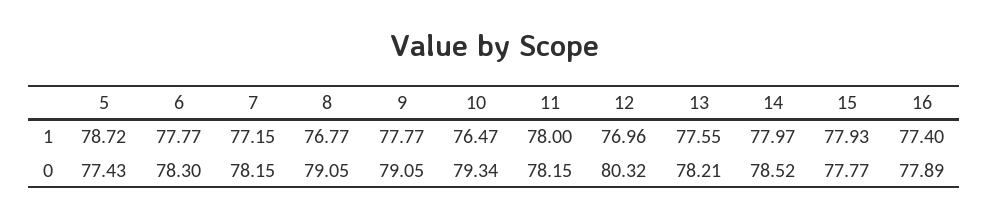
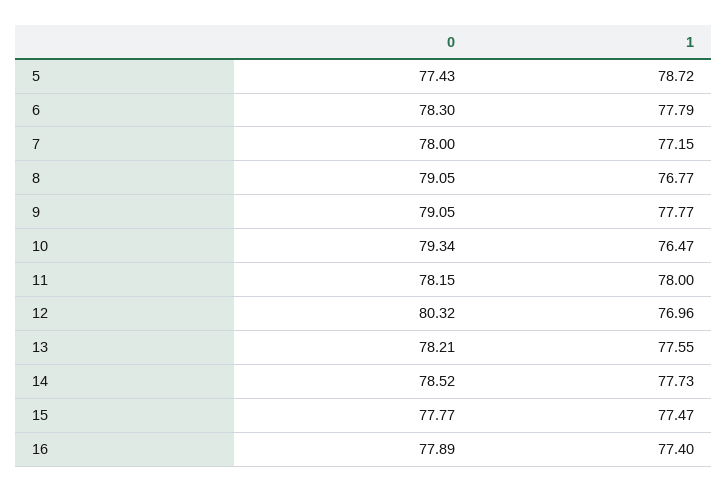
  {
    "5": {
      "1": 78.72,
      "0": 77.43
    },
    "6": {
-     "1": 77.77,
+     "1": 77.79,
      "0": 78.3
    },
    "7": {
      "1": 77.15,
-     "0": 78.15
+     "0": 78
    },
    "8": {
      "1": 76.77,
      "0": 79.05
    },
    "9": {
      "1": 77.77,
      "0": 79.05
    },
    "10": {
      "1": 76.47,
      "0": 79.34
    },
    "11": {
      "1": 78,
      "0": 78.15
    },
    "12": {
      "1": 76.96,
      "0": 80.32
    },
    "13": {
      "1": 77.55,
      "0": 78.21
    },
    "14": {
-     "1": 77.97,
+     "1": 77.73,
      "0": 78.52
    },
    "15": {
-     "1": 77.93,
+     "1": 77.47,
      "0": 77.77
    },
    "16": {
      "1": 77.4,
      "0": 77.89
    }
  }

